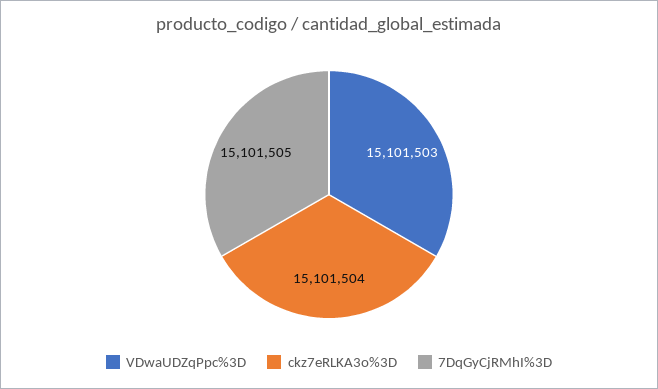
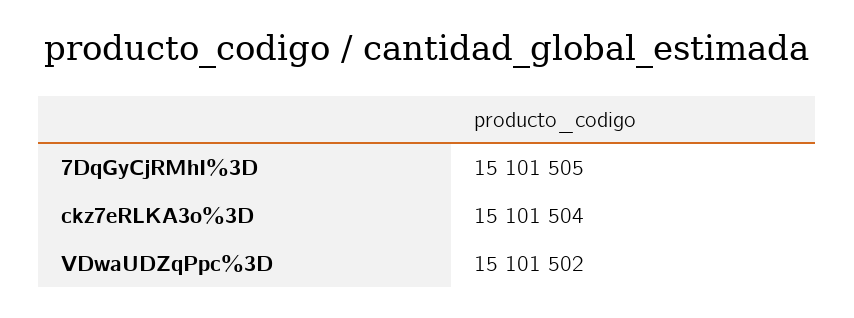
  {
-   "VDwaUDZqPpc%3D": 15101503,
+   "VDwaUDZqPpc%3D": 15101502,
    "ckz7eRLKA3o%3D": 15101504,
    "7DqGyCjRMhI%3D": 15101505
  }

